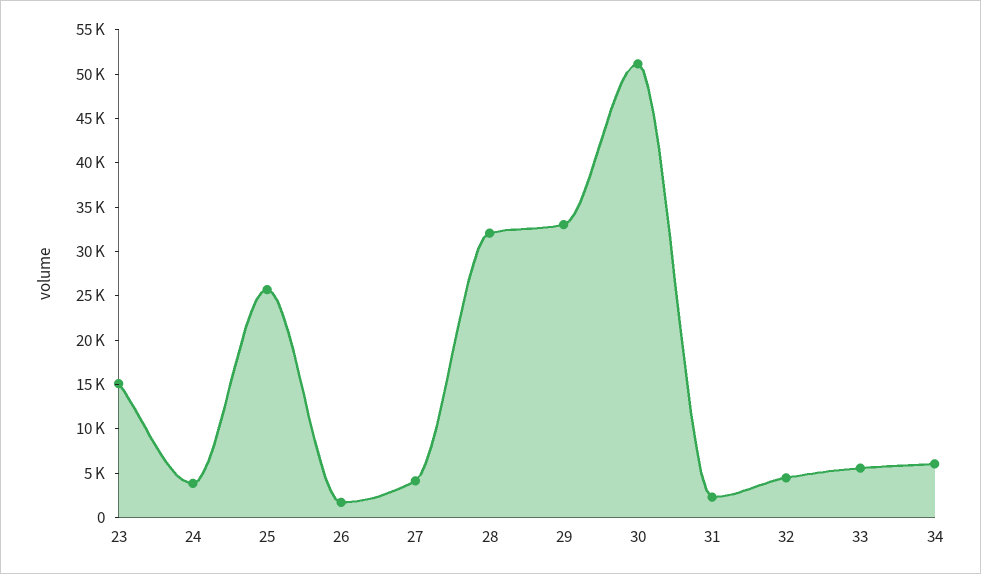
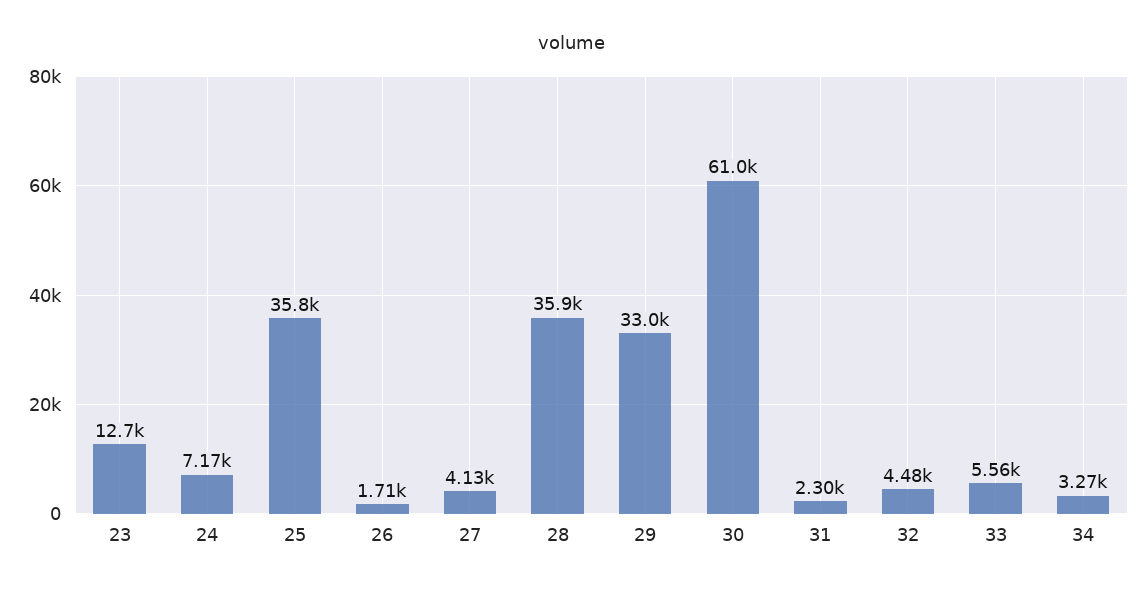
  {
-   "23": 15000,
+   "23": 12700,
-   "24": 4000,
+   "24": 7170,
-   "25": 26000,
+   "25": 35800,
    "26": 1710,
    "27": 4130,
-   "28": 32000,
+   "28": 35900,
    "29": 33000,
-   "30": 51000,
+   "30": 61000,
    "31": 2300,
    "32": 4480,
    "33": 5560,
-   "34": 6000
+   "34": 3270
  }

